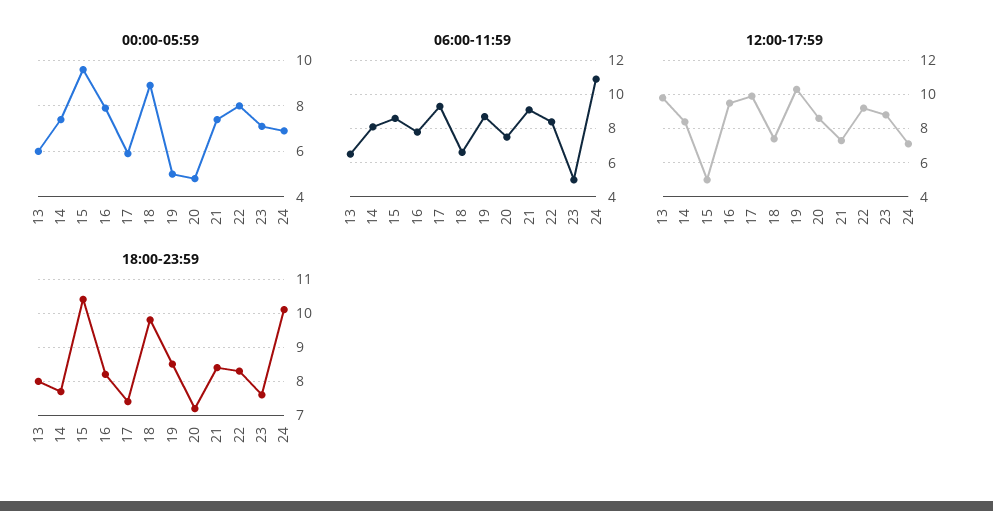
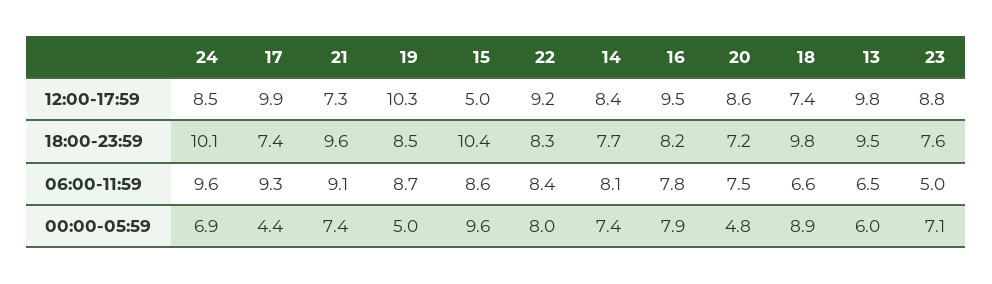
  {
    "00:00-05:59": {
      "13": 6,
      "14": 7.4,
      "15": 9.6,
      "16": 7.9,
-     "17": 6,
+     "17": 4.4,
      "18": 8.9,
      "19": 5,
      "20": 4.8,
      "21": 7.4,
      "22": 8,
      "23": 7.1,
      "24": 6.9
    },
    "06:00-11:59": {
      "13": 6.5,
      "14": 8.1,
      "15": 8.6,
      "16": 7.8,
      "17": 9.3,
      "18": 6.6,
      "19": 8.7,
      "20": 7.5,
      "21": 9.1,
      "22": 8.4,
      "23": 5,
-     "24": 11
+     "24": 9.6
    },
    "12:00-17:59": {
      "13": 9.8,
      "14": 8.4,
      "15": 5,
      "16": 9.5,
      "17": 9.9,
      "18": 7.4,
      "19": 10.3,
      "20": 8.6,
      "21": 7.3,
      "22": 9.2,
      "23": 8.8,
-     "24": 7
+     "24": 8.5
    },
    "18:00-23:59": {
-     "13": 8,
+     "13": 9.5,
      "14": 7.7,
      "15": 10.4,
      "16": 8.2,
      "17": 7.4,
      "18": 9.8,
      "19": 8.5,
      "20": 7.2,
-     "21": 8.5,
+     "21": 9.6,
      "22": 8.3,
      "23": 7.6,
      "24": 10.1
    }
  }

